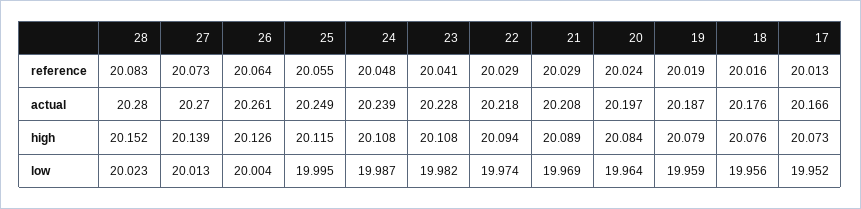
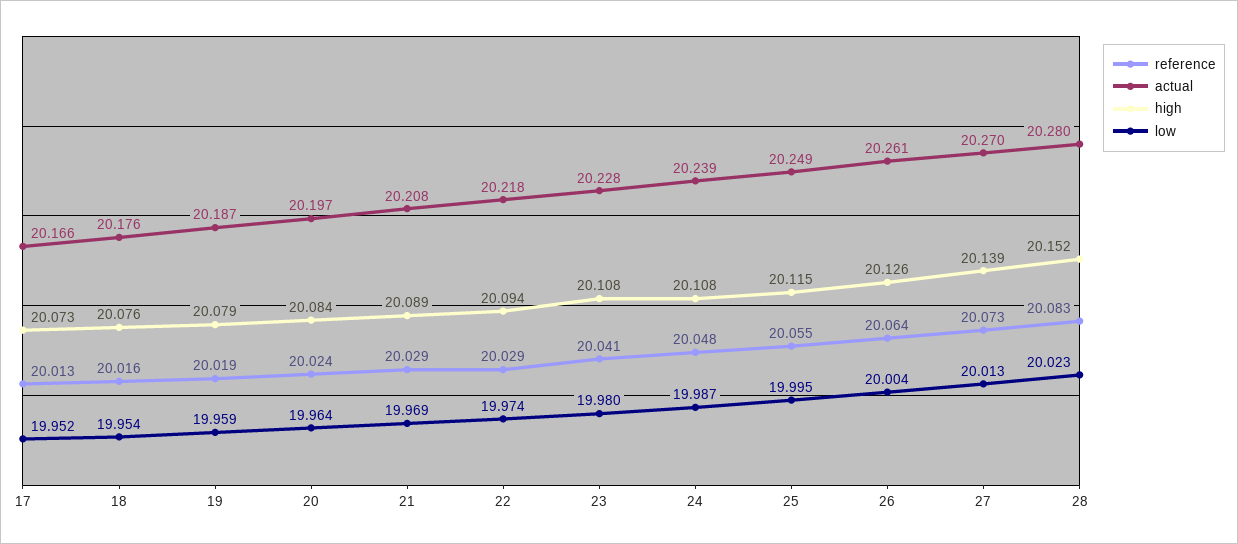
  {
    "reference": {
      "28": 20.083,
      "27": 20.073,
      "26": 20.064,
      "25": 20.055,
      "24": 20.048,
      "23": 20.041,
      "22": 20.029,
      "21": 20.029,
      "20": 20.024,
      "19": 20.019,
      "18": 20.016,
      "17": 20.013
    },
    "actual": {
      "28": 20.28,
      "27": 20.27,
      "26": 20.261,
      "25": 20.249,
      "24": 20.239,
      "23": 20.228,
      "22": 20.218,
      "21": 20.208,
      "20": 20.197,
      "19": 20.187,
      "18": 20.176,
      "17": 20.166
    },
    "high": {
      "28": 20.152,
      "27": 20.139,
      "26": 20.126,
      "25": 20.115,
      "24": 20.108,
      "23": 20.108,
      "22": 20.094,
      "21": 20.089,
      "20": 20.084,
      "19": 20.079,
      "18": 20.076,
      "17": 20.073
    },
    "low": {
      "28": 20.023,
      "27": 20.013,
      "26": 20.004,
      "25": 19.995,
      "24": 19.987,
-     "23": 19.982,
+     "23": 19.98,
      "22": 19.974,
      "21": 19.969,
      "20": 19.964,
      "19": 19.959,
-     "18": 19.956,
+     "18": 19.954,
      "17": 19.952
    }
  }

